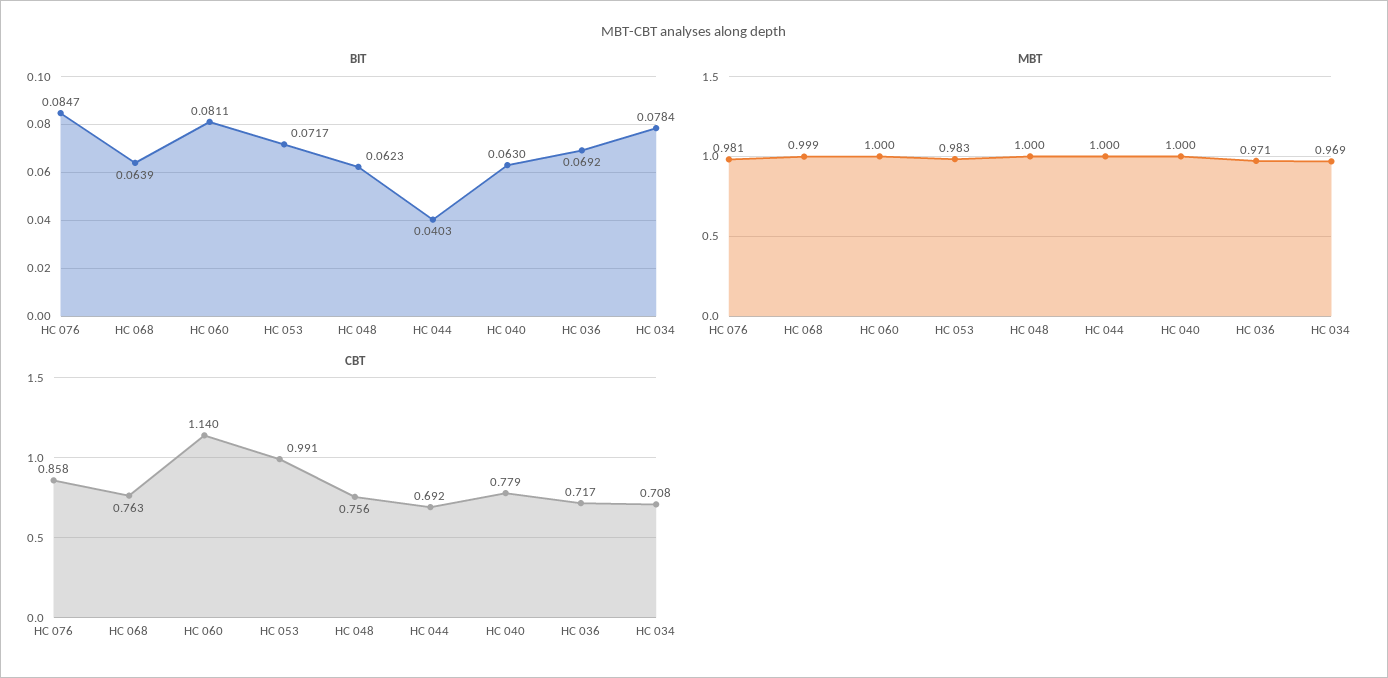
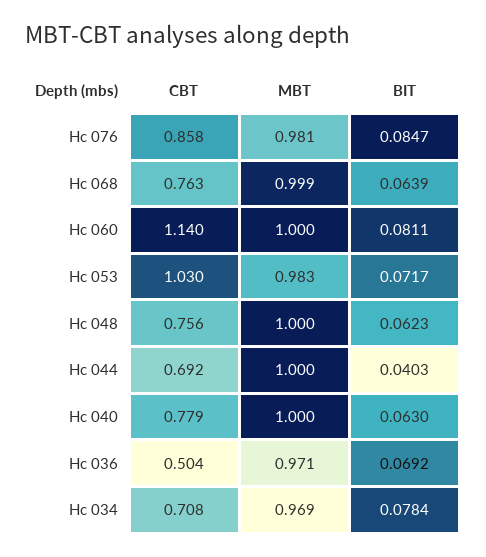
  {
    "BIT": {
      "HC 076": 0.0847,
      "HC 068": 0.0639,
      "HC 060": 0.0811,
      "HC 053": 0.0717,
      "HC 048": 0.0623,
      "HC 044": 0.0403,
      "HC 040": 0.063,
      "HC 036": 0.0692,
      "HC 034": 0.0784
    },
    "MBT": {
      "HC 076": 0.981,
      "HC 068": 0.999,
      "HC 060": 1,
      "HC 053": 0.983,
      "HC 048": 1,
      "HC 044": 1,
      "HC 040": 1,
      "HC 036": 0.971,
      "HC 034": 0.969
    },
    "CBT": {
      "HC 076": 0.858,
      "HC 068": 0.763,
      "HC 060": 1.14,
-     "HC 053": 0.991,
+     "HC 053": 1.03,
      "HC 048": 0.756,
      "HC 044": 0.692,
      "HC 040": 0.779,
-     "HC 036": 0.717,
+     "HC 036": 0.504,
      "HC 034": 0.708
    }
  }

